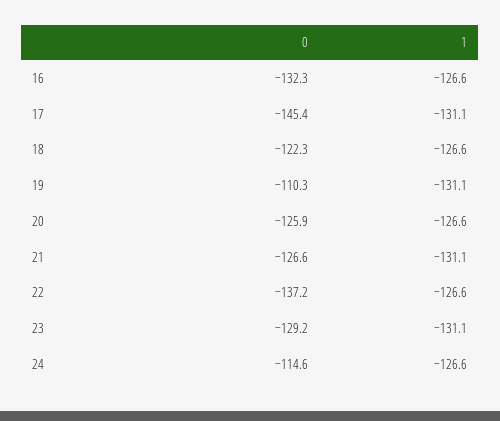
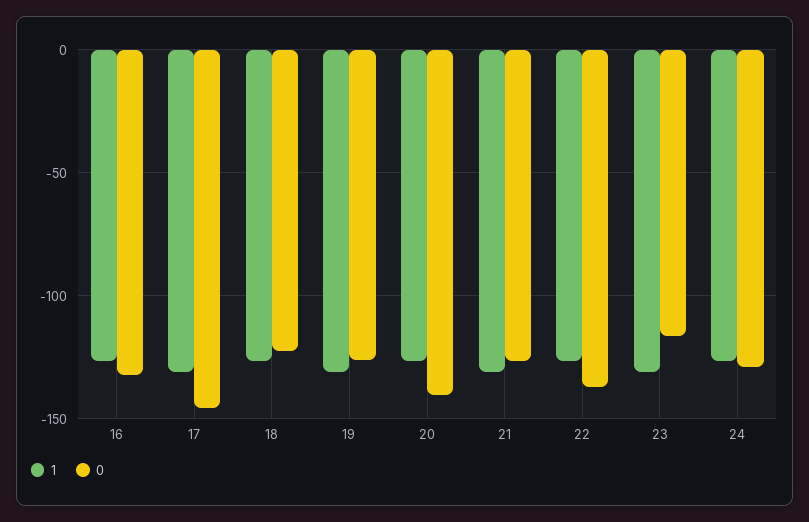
  {
    "0": {
      "16": -132.3,
      "17": -145.4,
      "18": -122.3,
-     "19": -110.3,
+     "19": -125,
-     "20": -125.9,
+     "20": -140,
      "21": -126.6,
      "22": -137.2,
-     "23": -129.2,
+     "23": -115,
-     "24": -114.6
+     "24": -130
    },
    "1": {
      "16": -126.6,
      "17": -131.1,
      "18": -126.6,
      "19": -131.1,
      "20": -126.6,
      "21": -131.1,
      "22": -126.6,
      "23": -131.1,
      "24": -126.6
    }
  }

